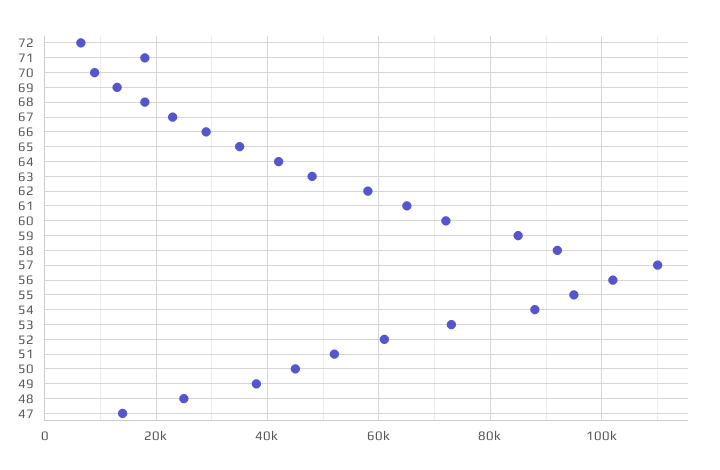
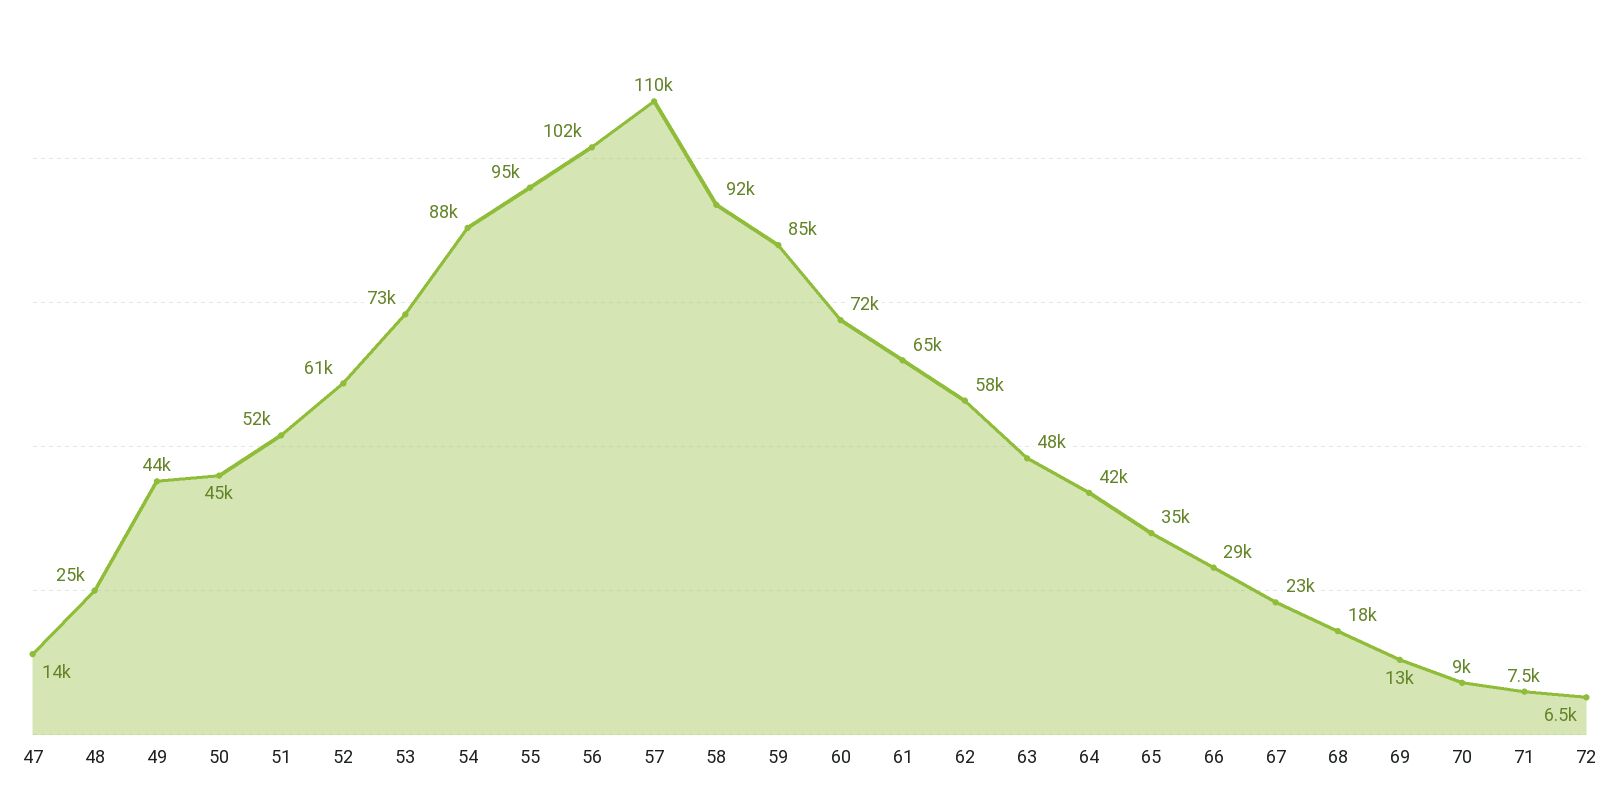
  {
    "72": 6500,
-   "71": 18000,
+   "71": 7500,
    "70": 9000,
    "69": 13000,
    "68": 18000,
    "67": 23000,
    "66": 29000,
    "65": 35000,
    "64": 42000,
    "63": 48000,
    "62": 58000,
    "61": 65000,
    "60": 72000,
    "59": 85000,
    "58": 92000,
    "57": 110000,
    "56": 102000,
    "55": 95000,
    "54": 88000,
    "53": 73000,
    "52": 61000,
    "51": 52000,
    "50": 45000,
-   "49": 38000,
+   "49": 44000,
    "48": 25000,
    "47": 14000
  }

